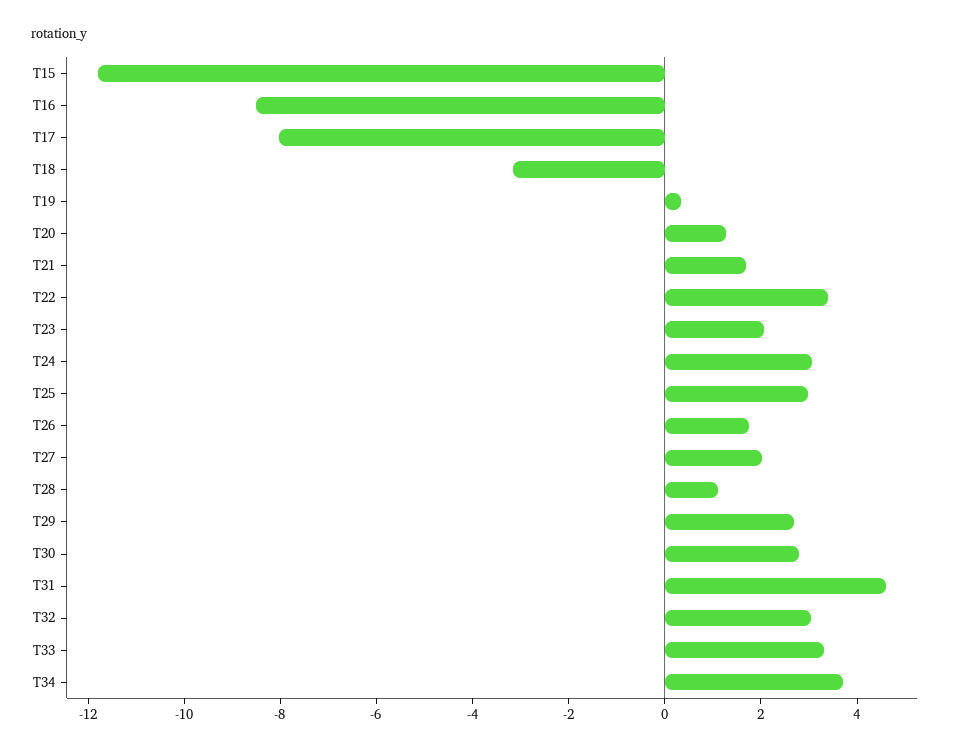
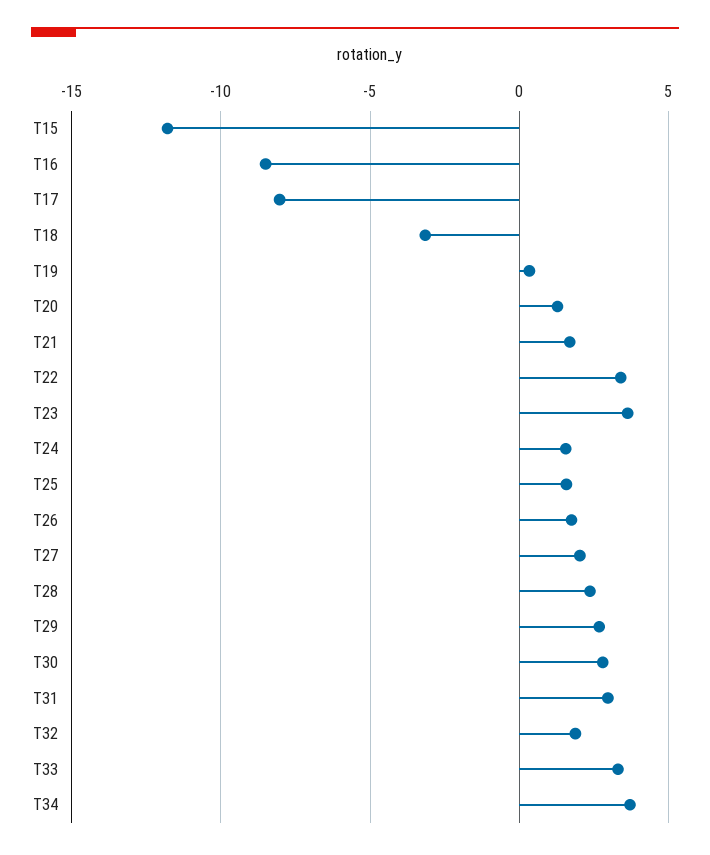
  {
    "T15": -12,
    "T16": -8.5,
    "T17": -8,
    "T18": -3,
    "T19": 0.5,
    "T20": 1.5,
    "T21": 1.5,
    "T22": 3.5,
-   "T23": 2,
+   "T23": 3.5,
-   "T24": 3,
+   "T24": 1.5,
-   "T25": 3,
+   "T25": 1.5,
    "T26": 2,
    "T27": 2,
-   "T28": 1,
+   "T28": 2.5,
    "T29": 2.5,
    "T30": 3,
-   "T31": 4.5,
+   "T31": 3,
-   "T32": 3,
+   "T32": 2,
    "T33": 3.5,
    "T34": 3.5
  }

